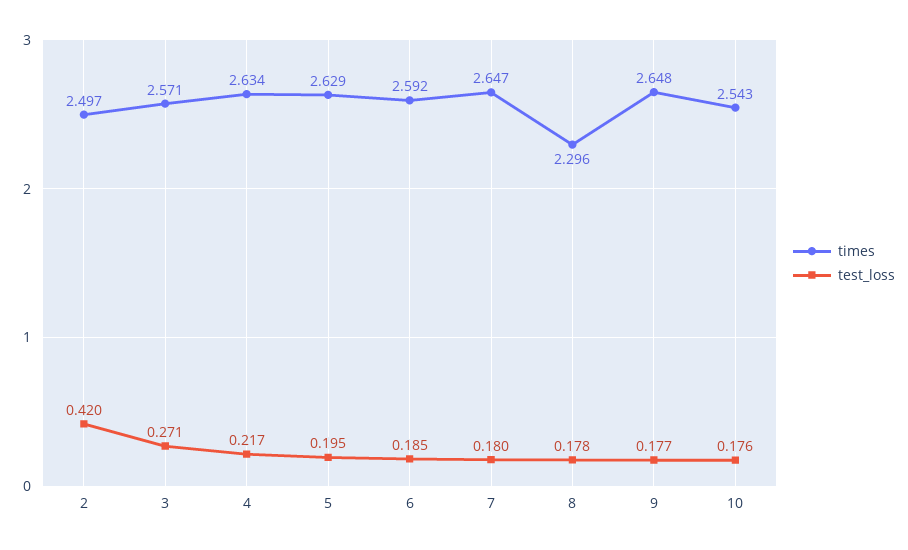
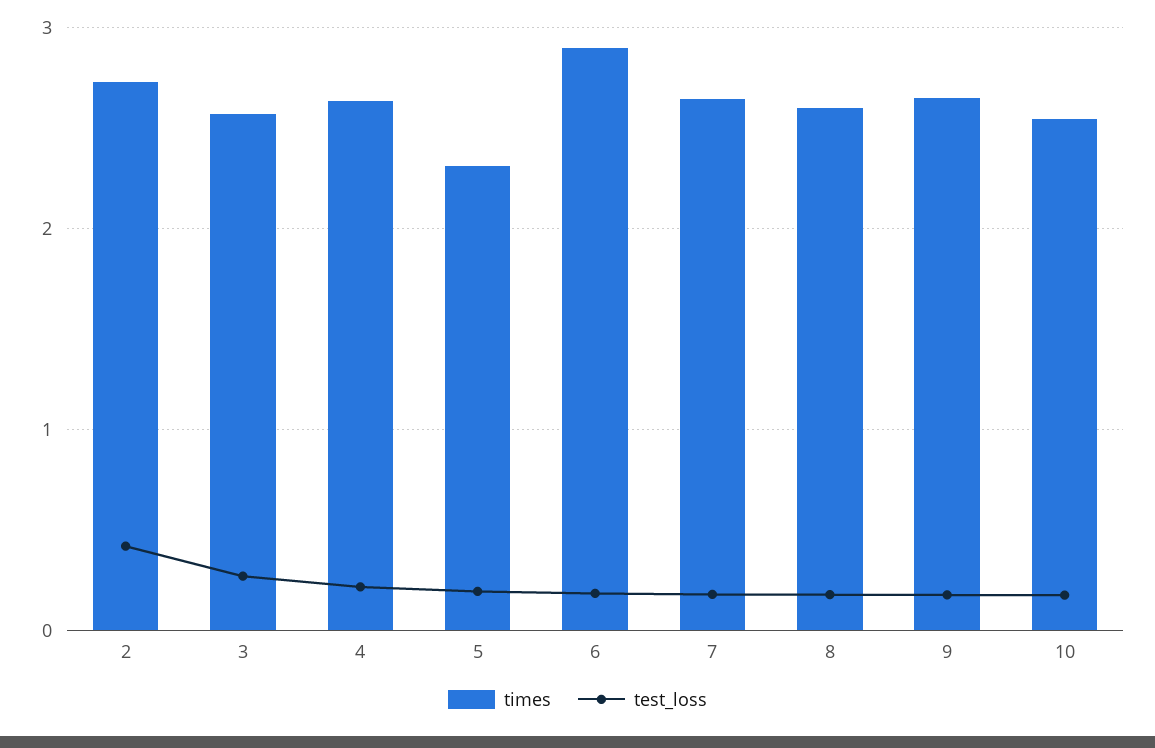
  {
    "times": {
-     "2": 2.497,
+     "2": 2.7,
      "3": 2.571,
      "4": 2.634,
-     "5": 2.629,
+     "5": 2.3,
-     "6": 2.592,
+     "6": 2.9,
      "7": 2.647,
-     "8": 2.296,
+     "8": 2.6,
      "9": 2.648,
      "10": 2.543
    },
    "test_loss": {
      "2": 0.42,
      "3": 0.271,
      "4": 0.217,
      "5": 0.195,
      "6": 0.185,
      "7": 0.18,
      "8": 0.178,
      "9": 0.177,
      "10": 0.176
    }
  }

